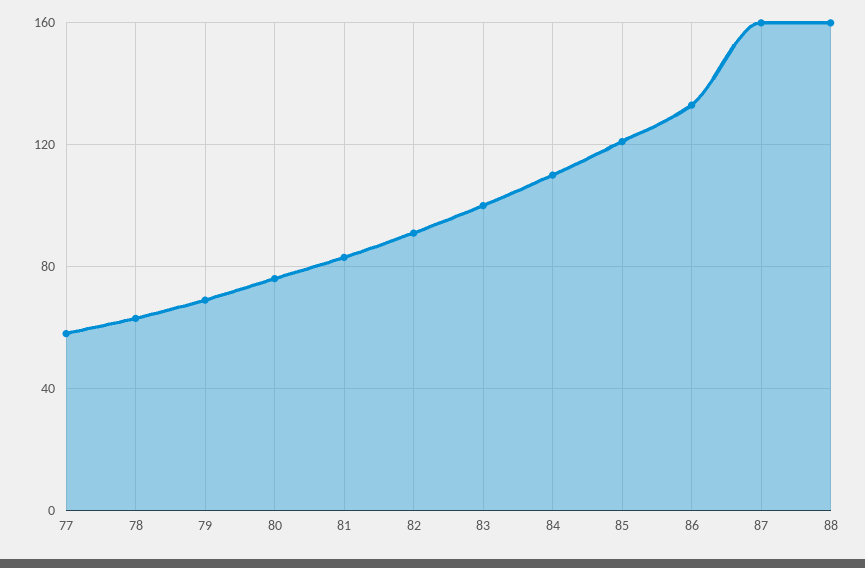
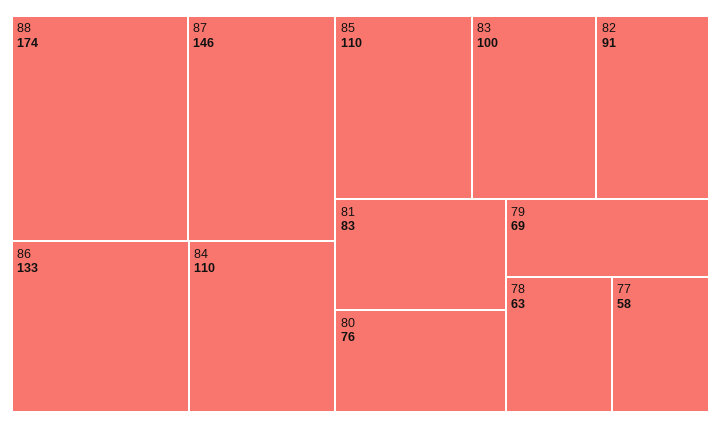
  {
    "77": 58,
    "78": 63,
    "79": 69,
    "80": 76,
    "81": 83,
    "82": 91,
    "83": 100,
    "84": 110,
-   "85": 120,
+   "85": 110,
    "86": 133,
-   "87": 160,
+   "87": 146,
-   "88": 160
+   "88": 174
  }

